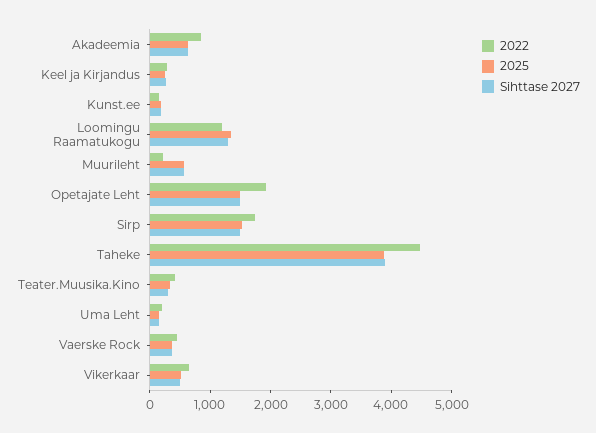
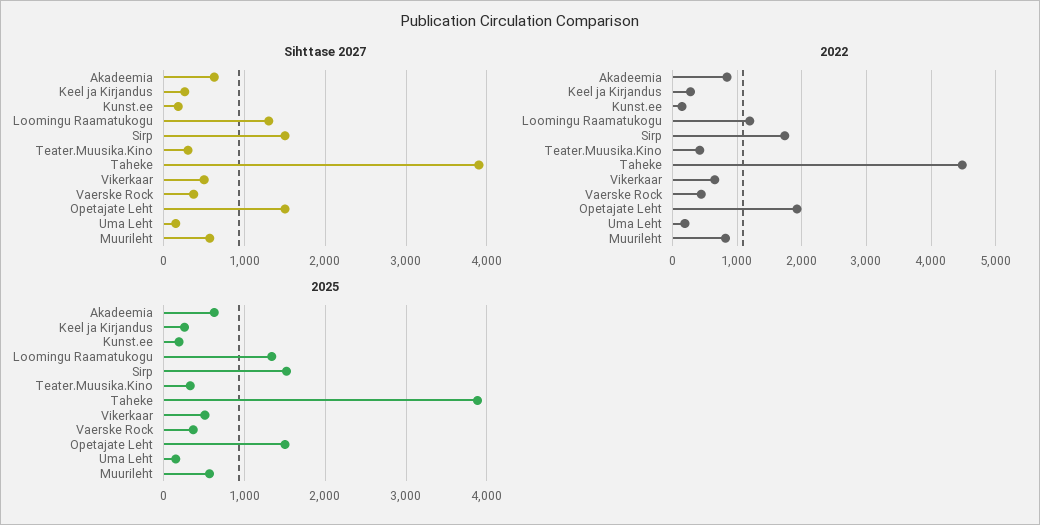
  {
    "2022": {
      "Akadeemia": 800,
      "Keel ja Kirjandus": 300,
      "Kunst.ee": 100,
      "Loomingu Raamatukogu": 1200,
-     "Muurileht": 200,
+     "Muurileht": 800,
      "Opetajate Leht": 1900,
      "Sirp": 1700,
      "Taheke": 4500,
      "Teater.Muusika.Kino": 400,
      "Uma Leht": 200,
      "Vaerske Rock": 400,
      "Vikerkaar": 700
    },
    "2025": {
      "Akadeemia": 600,
      "Keel ja Kirjandus": 300,
      "Kunst.ee": 200,
      "Loomingu Raamatukogu": 1300,
      "Muurileht": 600,
      "Opetajate Leht": 1500,
      "Sirp": 1500,
      "Taheke": 3900,
      "Teater.Muusika.Kino": 300,
      "Uma Leht": 100,
      "Vaerske Rock": 400,
      "Vikerkaar": 500
    },
    "Sihttase 2027": {
      "Akadeemia": 600,
      "Keel ja Kirjandus": 300,
      "Kunst.ee": 200,
      "Loomingu Raamatukogu": 1300,
      "Muurileht": 600,
      "Opetajate Leht": 1500,
      "Sirp": 1500,
      "Taheke": 3900,
      "Teater.Muusika.Kino": 300,
      "Uma Leht": 200,
      "Vaerske Rock": 400,
      "Vikerkaar": 500
    }
  }

